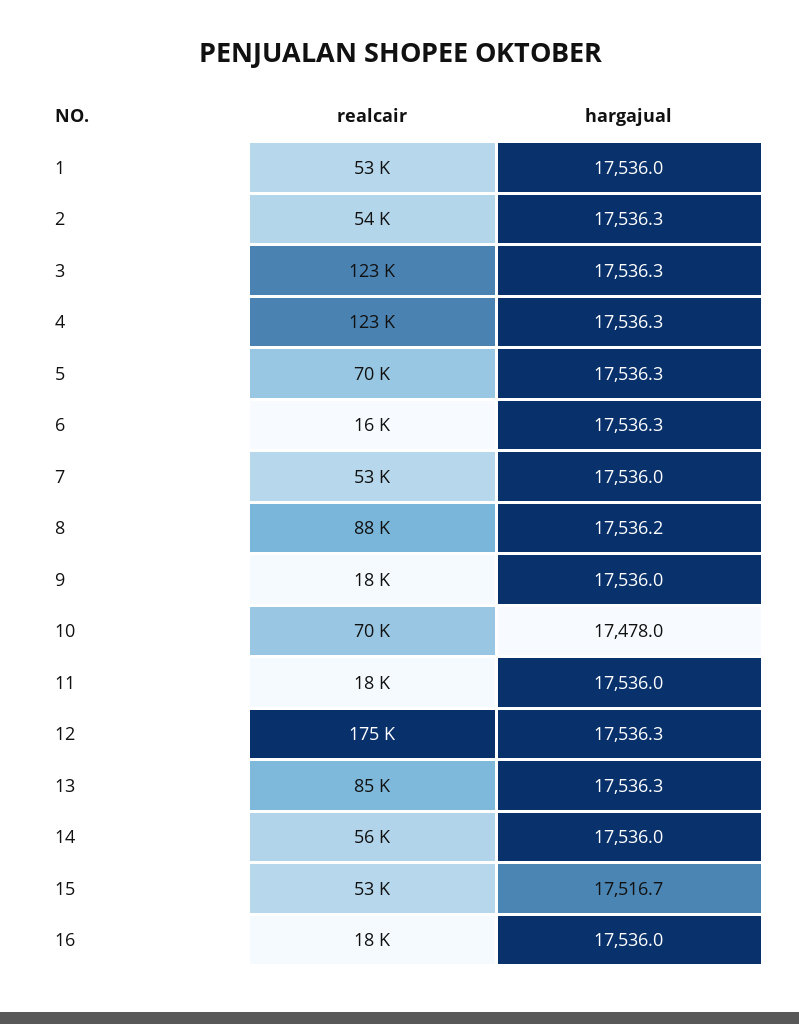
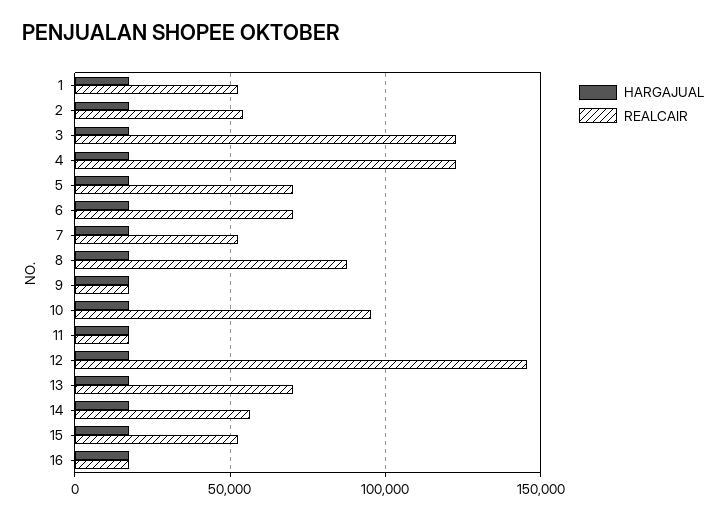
  {
    "realcair": {
      "1": 53000,
      "2": 54000,
      "3": 123000,
      "4": 123000,
      "5": 70000,
-     "6": 16000,
+     "6": 70000,
      "7": 53000,
      "8": 88000,
      "9": 18000,
-     "10": 70000,
+     "10": 95000,
      "11": 18000,
-     "12": 175000,
+     "12": 145000,
-     "13": 85000,
+     "13": 70000,
      "14": 56000,
      "15": 53000,
      "16": 18000
    },
    "hargajual": {
      "1": 17536,
      "2": 17536.3,
      "3": 17536.3,
      "4": 17536.3,
      "5": 17536.3,
      "6": 17536.3,
      "7": 17536,
      "8": 17536.2,
      "9": 17536,
      "10": 17478,
      "11": 17536,
      "12": 17536.3,
      "13": 17536.3,
      "14": 17536,
      "15": 17516.7,
      "16": 17536
    }
  }

